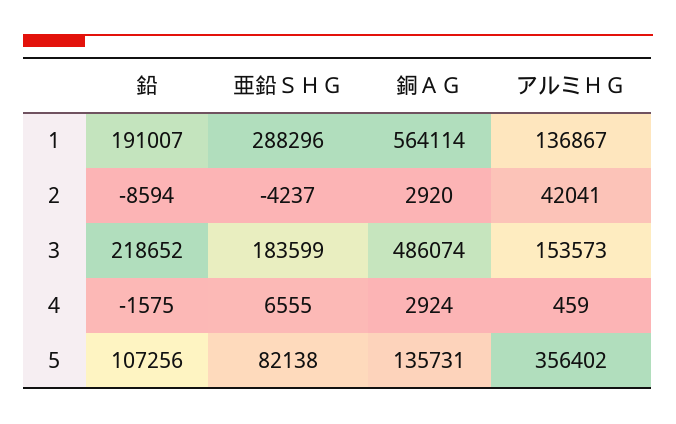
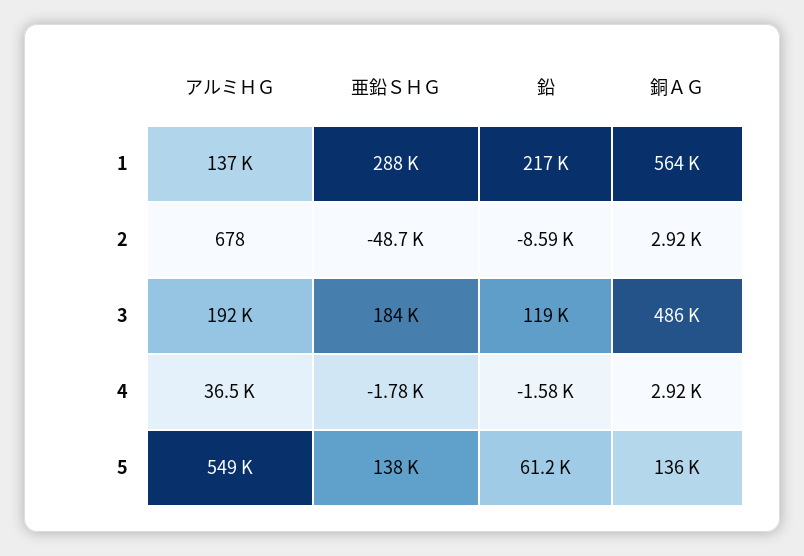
  {
    "鉛": {
-     "1": 191007,
+     "1": 217000,
      "2": -8594,
-     "3": 218652,
+     "3": 119000,
      "4": -1575,
-     "5": 107256
+     "5": 61200
    },
    "亜鉛ＳＨＧ": {
      "1": 288296,
-     "2": -4237,
+     "2": -48700,
      "3": 183599,
-     "4": 6555,
+     "4": -1780,
-     "5": 82138
+     "5": 138000
    },
    "銅ＡＧ": {
      "1": 564114,
      "2": 2920,
      "3": 486074,
      "4": 2924,
      "5": 135731
    },
    "アルミＨＧ": {
      "1": 136867,
-     "2": 42041,
+     "2": 678,
-     "3": 153573,
+     "3": 192000,
-     "4": 459,
+     "4": 36500,
-     "5": 356402
+     "5": 549000
    }
  }

